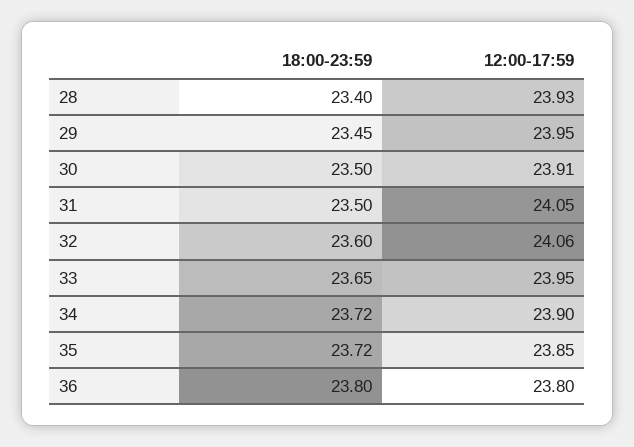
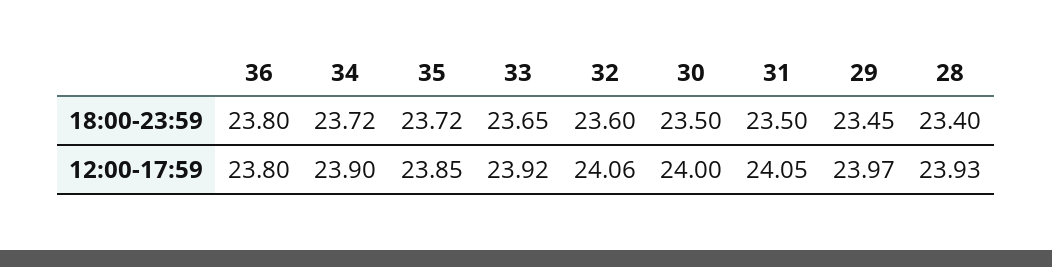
  {
    "18:00-23:59": {
      "28": 23.4,
      "29": 23.45,
      "30": 23.5,
      "31": 23.5,
      "32": 23.6,
      "33": 23.65,
      "34": 23.72,
      "35": 23.72,
      "36": 23.8
    },
    "12:00-17:59": {
      "28": 23.93,
-     "29": 23.95,
+     "29": 23.97,
-     "30": 23.91,
+     "30": 24,
      "31": 24.05,
      "32": 24.06,
-     "33": 23.95,
+     "33": 23.92,
      "34": 23.9,
      "35": 23.85,
      "36": 23.8
    }
  }

